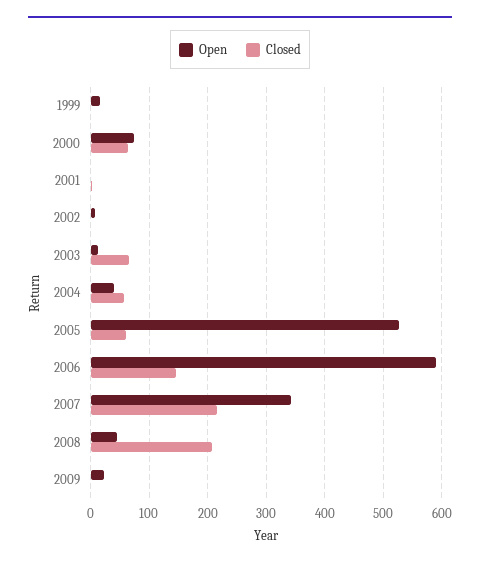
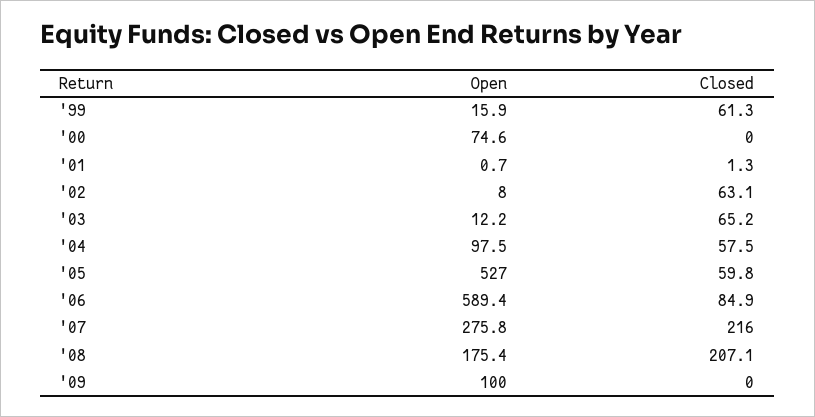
  {
    "Open": {
      "1999": 15.9,
      "2000": 74.6,
      "2001": 0.7,
      "2002": 8,
      "2003": 12.2,
-     "2004": 40,
+     "2004": 97.5,
      "2005": 527,
      "2006": 589.4,
-     "2007": 340,
+     "2007": 275.8,
-     "2008": 40,
+     "2008": 175.4,
-     "2009": 20
+     "2009": 100
    },
    "Closed": {
-     "1999": 0,
+     "1999": 61.3,
-     "2000": 60,
+     "2000": 0,
      "2001": 1.3,
-     "2002": 0,
+     "2002": 63.1,
      "2003": 65.2,
      "2004": 57.5,
      "2005": 59.8,
-     "2006": 140,
+     "2006": 84.9,
      "2007": 216,
      "2008": 207.1,
      "2009": 0
    }
  }

